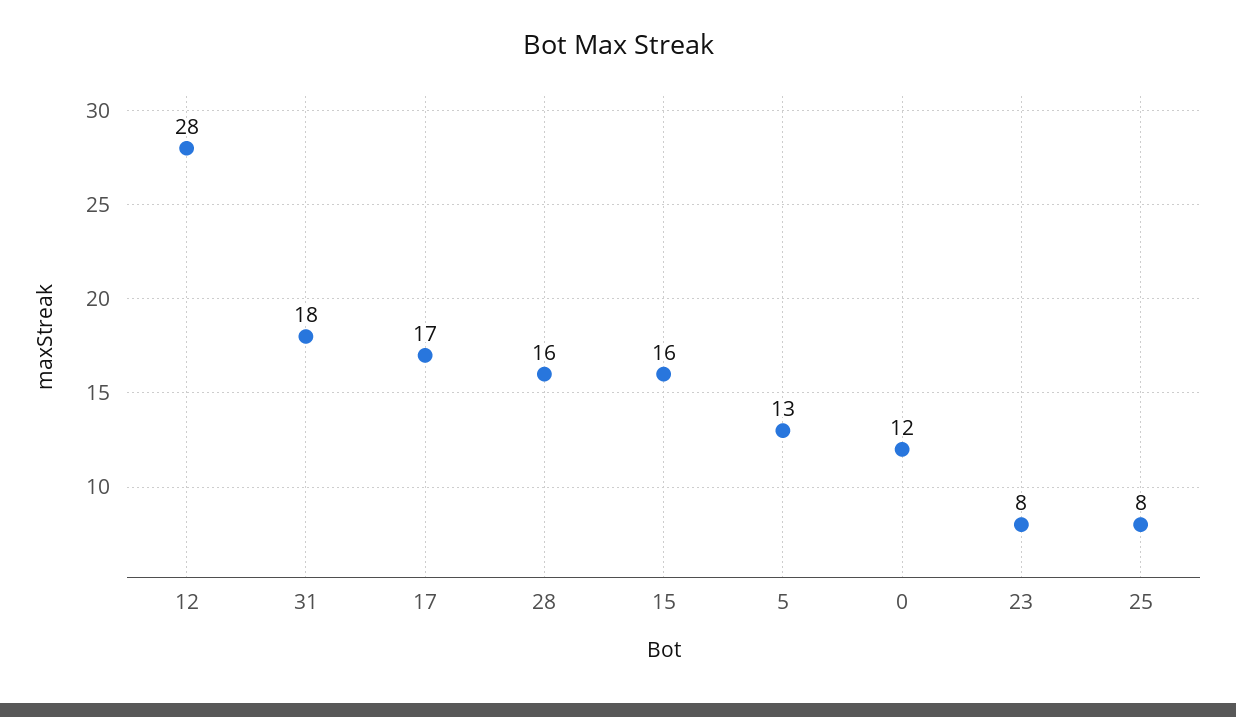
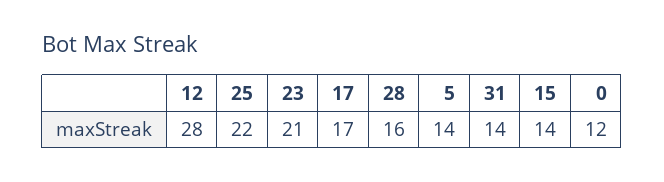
  {
    "12": 28,
-   "31": 18,
+   "31": 14,
    "17": 17,
    "28": 16,
-   "15": 16,
+   "15": 14,
-   "5": 13,
+   "5": 14,
    "0": 12,
-   "23": 8,
+   "23": 21,
-   "25": 8
+   "25": 22
  }

